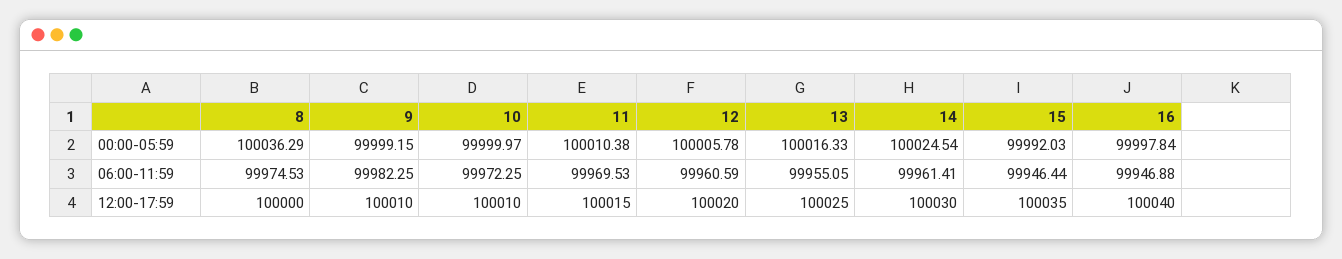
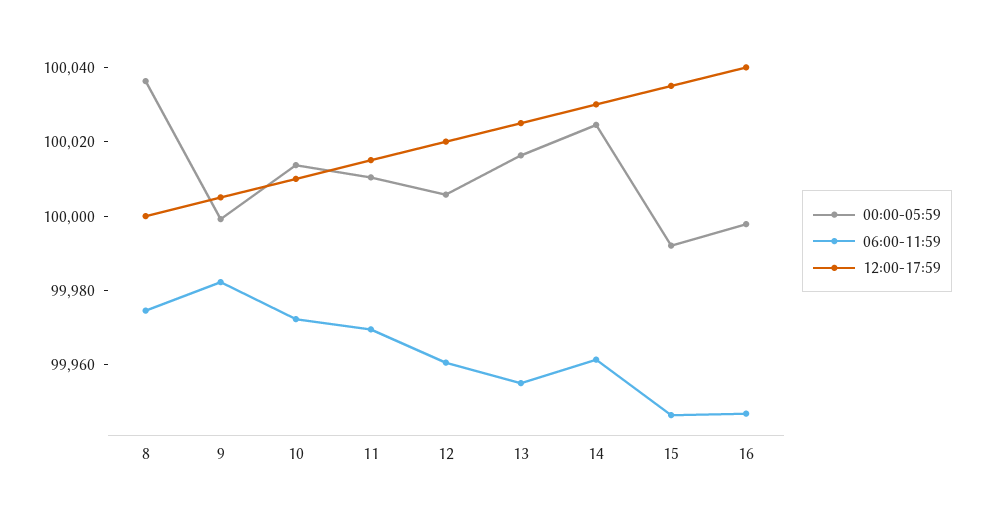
  {
    "00:00-05:59": {
      "8": 100036.29,
      "9": 99999.15,
-     "10": 99999.97,
+     "10": 100015,
      "11": 100010.38,
      "12": 100005.78,
      "13": 100016.33,
      "14": 100024.54,
      "15": 99992.03,
      "16": 99997.84
    },
    "06:00-11:59": {
      "8": 99974.53,
      "9": 99982.25,
      "10": 99972.25,
      "11": 99969.53,
      "12": 99960.59,
      "13": 99955.05,
      "14": 99961.41,
      "15": 99946.44,
      "16": 99946.88
    },
    "12:00-17:59": {
      "8": 100000,
-     "9": 100010,
+     "9": 100005,
      "10": 100010,
      "11": 100015,
      "12": 100020,
      "13": 100025,
      "14": 100030,
      "15": 100035,
      "16": 100040
    }
  }

